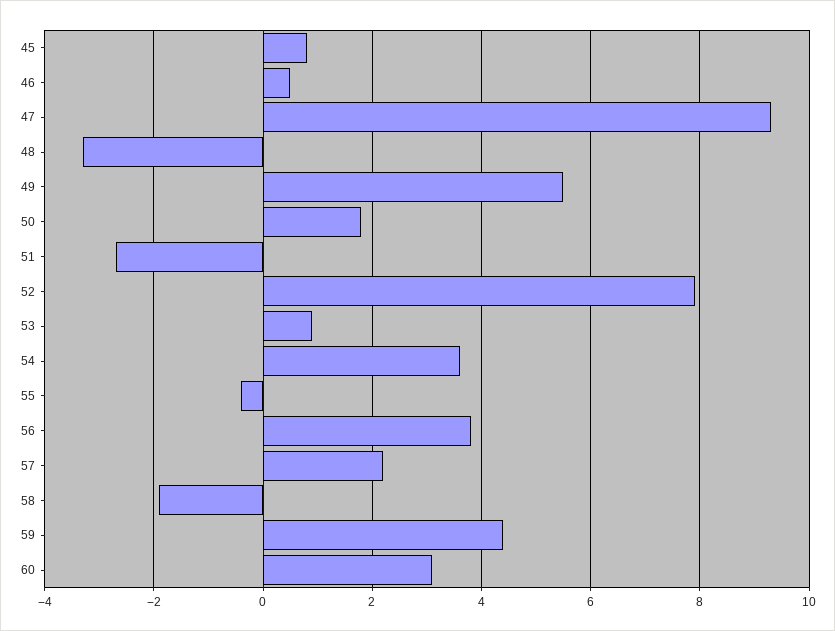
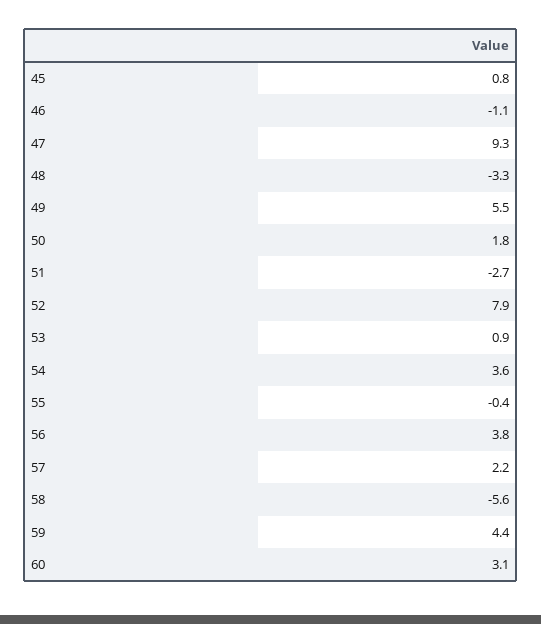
  {
    "45": 0.8,
-   "46": 0.5,
+   "46": -1.1,
    "47": 9.3,
    "48": -3.3,
    "49": 5.5,
    "50": 1.8,
    "51": -2.7,
    "52": 7.9,
    "53": 0.9,
    "54": 3.6,
    "55": -0.4,
    "56": 3.8,
    "57": 2.2,
-   "58": -2,
+   "58": -5.6,
    "59": 4.4,
    "60": 3.1
  }

